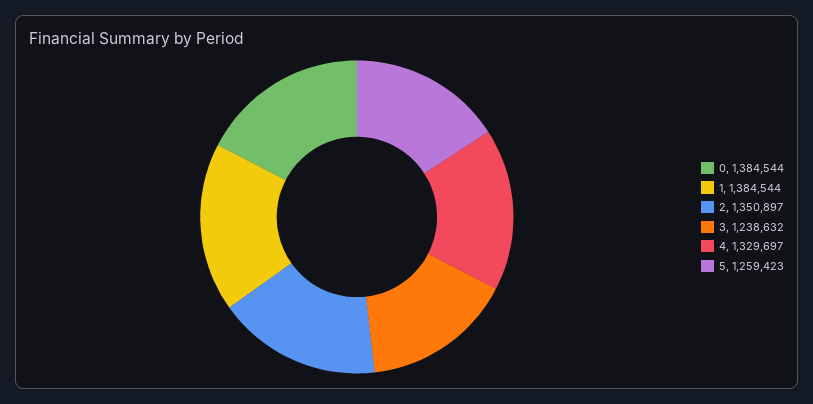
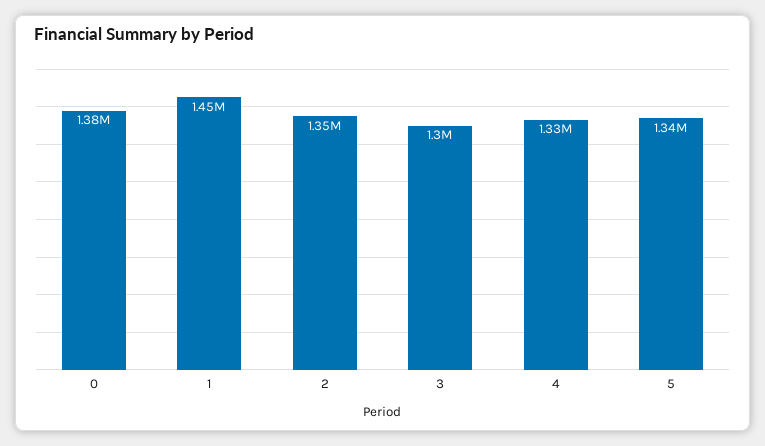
  {
    "0": 1384544,
-   "1": 1384544,
+   "1": 1450000,
    "2": 1350897,
-   "3": 1238632,
+   "3": 1300000,
    "4": 1329697,
-   "5": 1259423
+   "5": 1340000
  }

